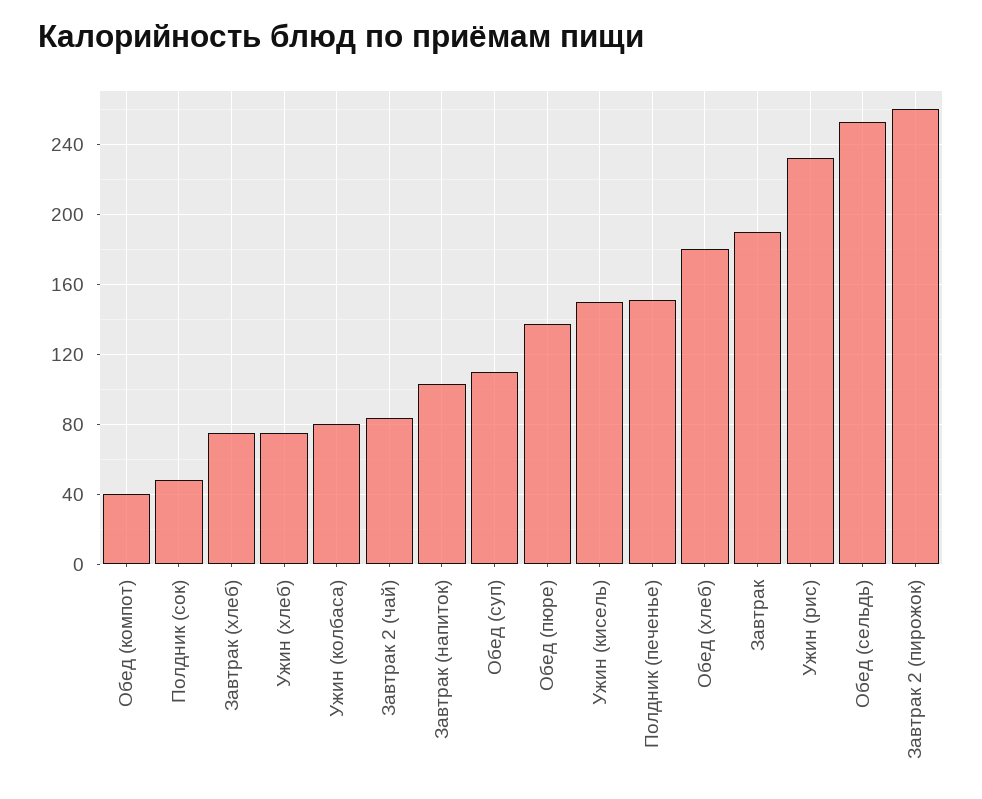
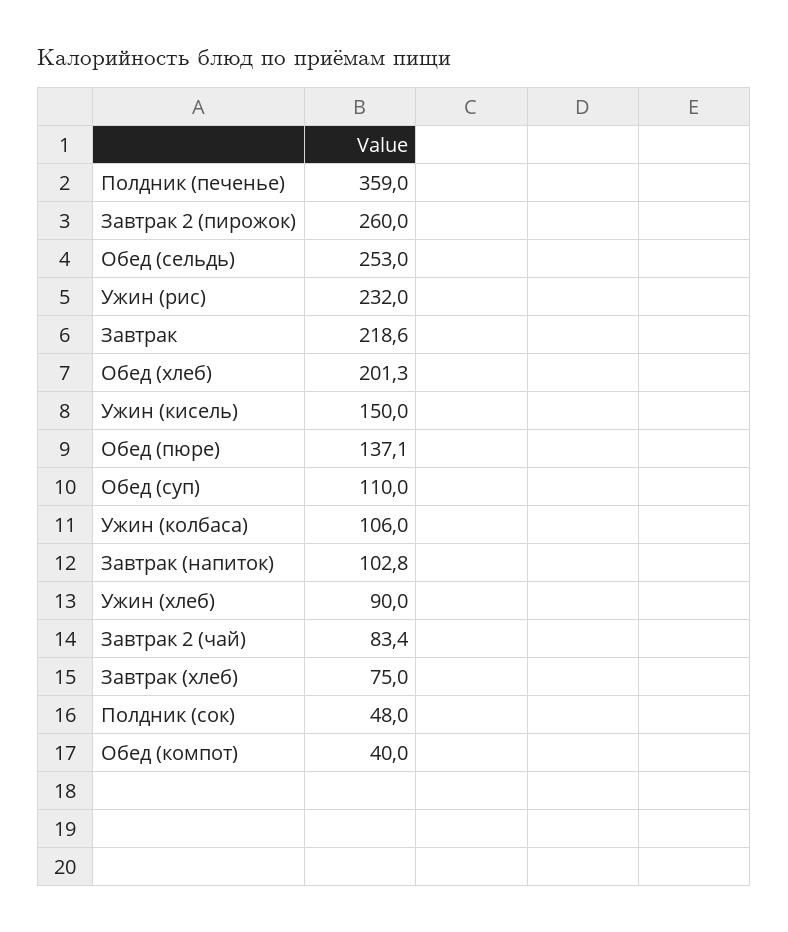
  {
    "Обед (компот)": 40,
    "Полдник (сок)": 48,
    "Завтрак (хлеб)": 75,
-   "Ужин (хлеб)": 75,
+   "Ужин (хлеб)": 90,
-   "Ужин (колбаса)": 80,
+   "Ужин (колбаса)": 106,
    "Завтрак 2 (чай)": 83.4,
    "Завтрак (напиток)": 102.8,
    "Обед (суп)": 110,
    "Обед (пюре)": 137.1,
    "Ужин (кисель)": 150,
-   "Полдник (печенье)": 150,
+   "Полдник (печенье)": 359,
-   "Обед (хлеб)": 180,
+   "Обед (хлеб)": 201.3,
-   "Завтрак": 190,
+   "Завтрак": 218.6,
    "Ужин (рис)": 232,
    "Обед (сельдь)": 253,
    "Завтрак 2 (пирожок)": 260
  }

